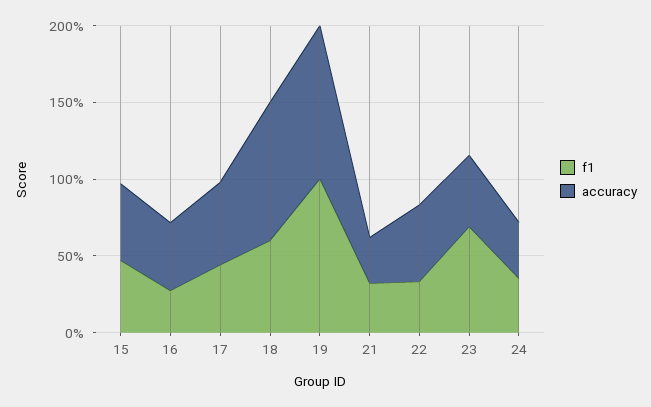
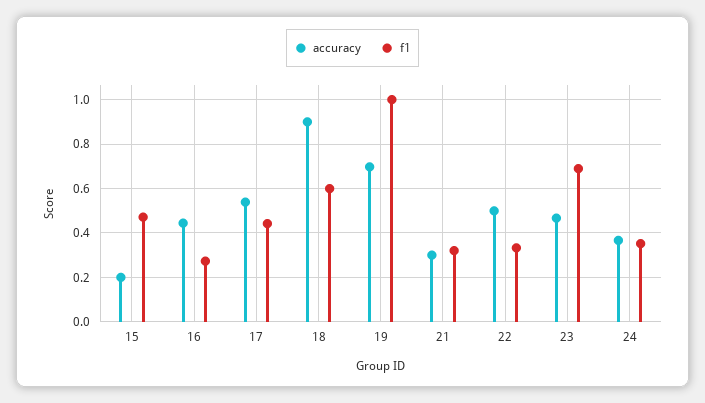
  {
    "f1": {
      "15": 0.45,
      "16": 0.25,
      "17": 0.45,
      "18": 0.6,
      "19": 1,
      "21": 0.3,
      "22": 0.35,
      "23": 0.7,
      "24": 0.35
    },
    "accuracy": {
-     "15": 0.5,
+     "15": 0.2,
      "16": 0.45,
      "17": 0.55,
      "18": 0.9,
-     "19": 1,
+     "19": 0.7,
      "21": 0.3,
      "22": 0.5,
      "23": 0.45,
      "24": 0.35
    }
  }

